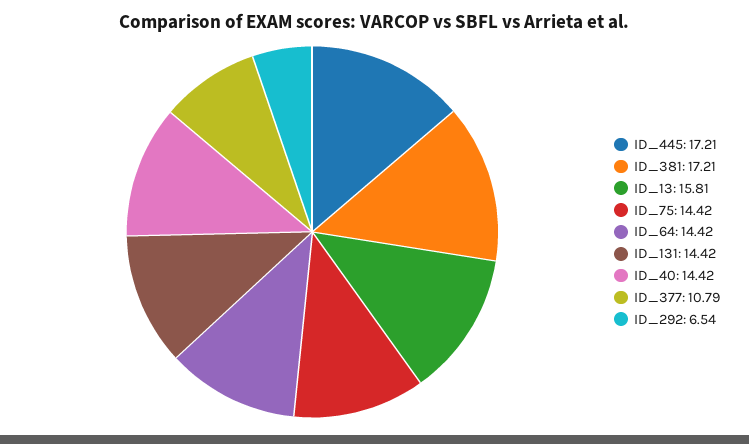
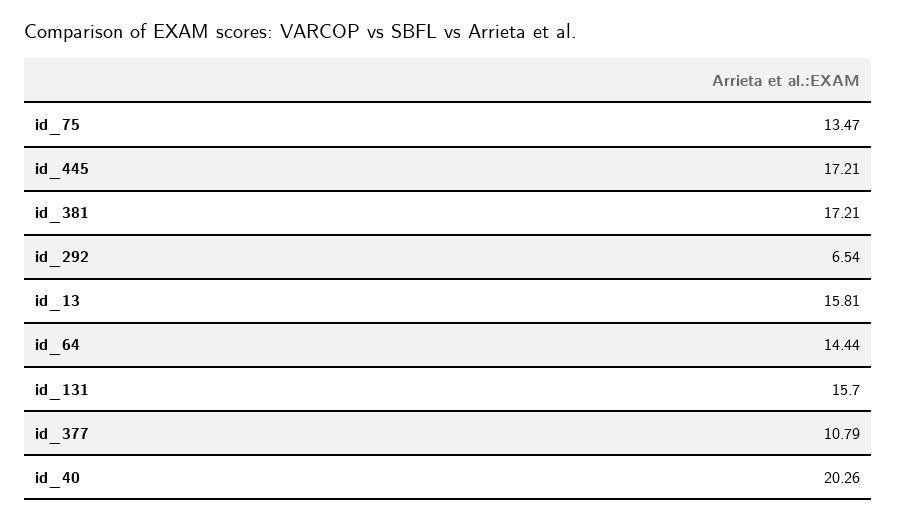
  {
    "ID_445": 17.21,
    "ID_381": 17.21,
    "ID_13": 15.81,
-   "ID_75": 14.42,
+   "ID_75": 13.47,
-   "ID_64": 14.42,
+   "ID_64": 14.44,
-   "ID_131": 14.42,
+   "ID_131": 15.7,
-   "ID_40": 14.42,
+   "ID_40": 20.26,
    "ID_377": 10.79,
    "ID_292": 6.54
  }

